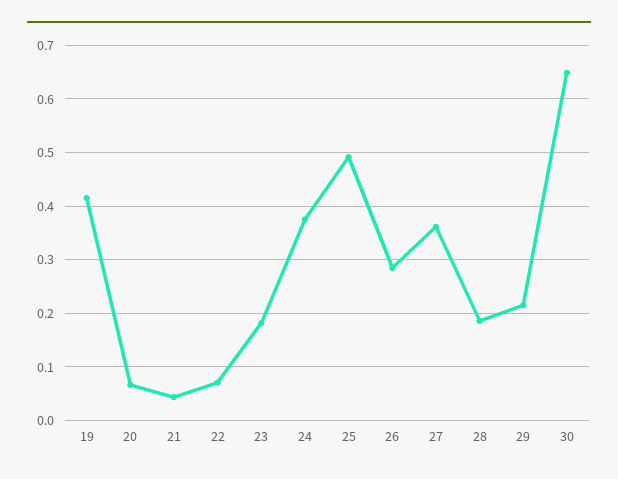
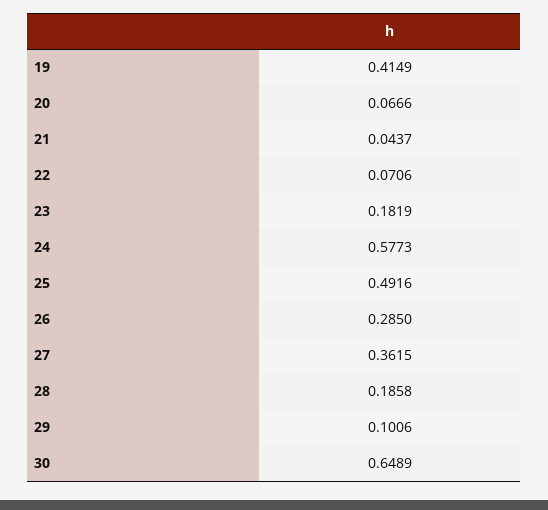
  {
    "19": 0.4149,
    "20": 0.0666,
    "21": 0.0437,
    "22": 0.0706,
    "23": 0.1819,
-   "24": 0.38,
+   "24": 0.5773,
    "25": 0.4916,
    "26": 0.285,
    "27": 0.3615,
    "28": 0.1858,
-   "29": 0.22,
+   "29": 0.1006,
    "30": 0.6489
  }

